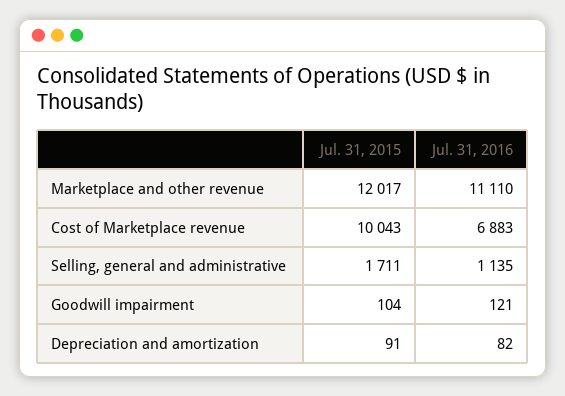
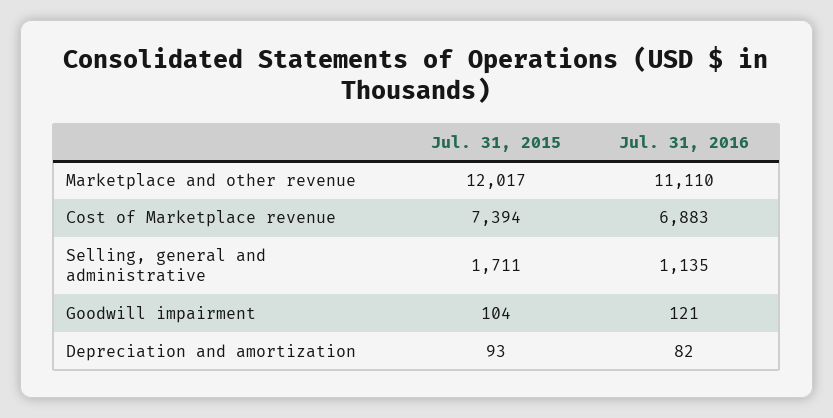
  {
    "Jul. 31, 2015": {
      "Marketplace and other revenue": 12017,
-     "Cost of Marketplace revenue": 10043,
+     "Cost of Marketplace revenue": 7394,
      "Selling, general and administrative": 1711,
      "Goodwill impairment": 104,
-     "Depreciation and amortization": 91
+     "Depreciation and amortization": 93
    },
    "Jul. 31, 2016": {
      "Marketplace and other revenue": 11110,
      "Cost of Marketplace revenue": 6883,
      "Selling, general and administrative": 1135,
      "Goodwill impairment": 121,
      "Depreciation and amortization": 82
    }
  }

